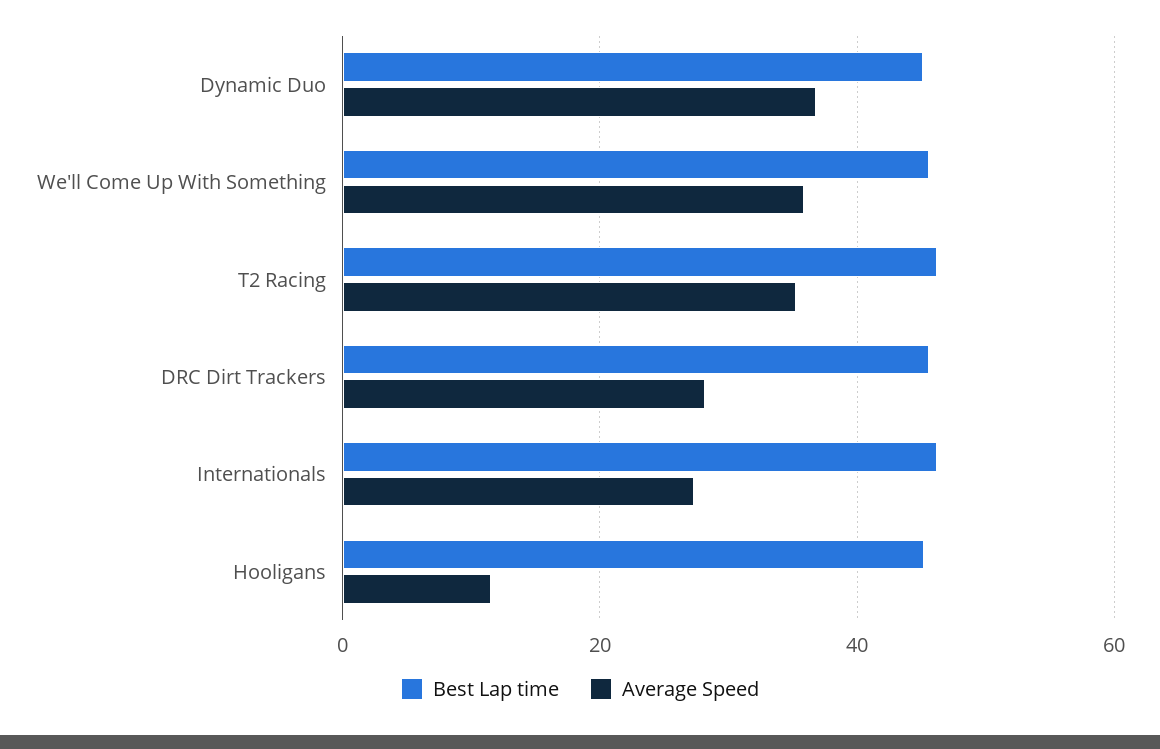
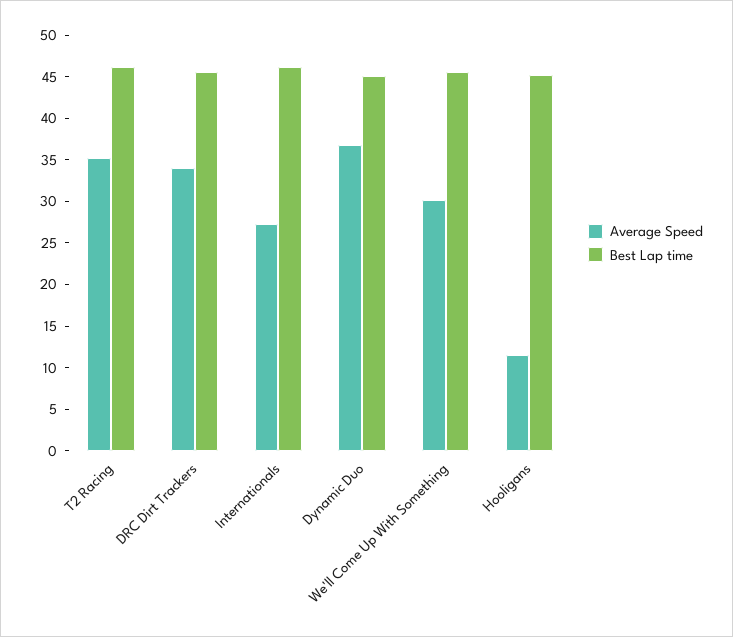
  {
    "Best Lap time": {
      "Dynamic Duo": 45,
      "We'll Come Up With Something": 46,
      "T2 Racing": 46,
      "DRC Dirt Trackers": 46,
      "Internationals": 46,
      "Hooligans": 45
    },
    "Average Speed": {
      "Dynamic Duo": 37,
-     "We'll Come Up With Something": 36,
+     "We'll Come Up With Something": 30,
      "T2 Racing": 35,
-     "DRC Dirt Trackers": 28,
+     "DRC Dirt Trackers": 34,
      "Internationals": 27,
      "Hooligans": 12
    }
  }

